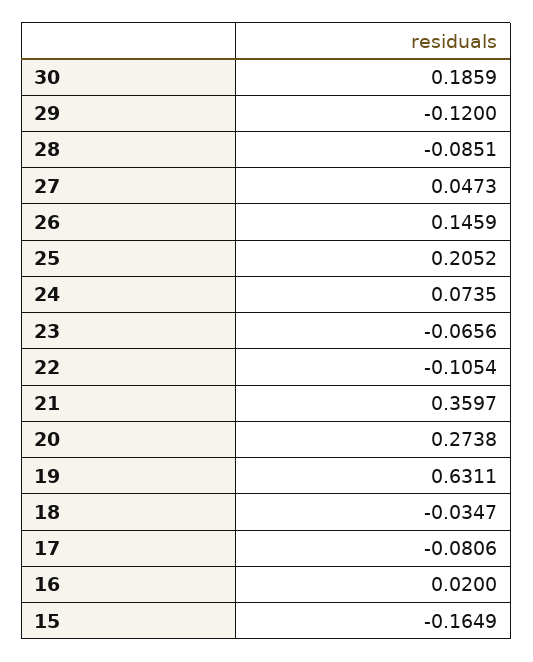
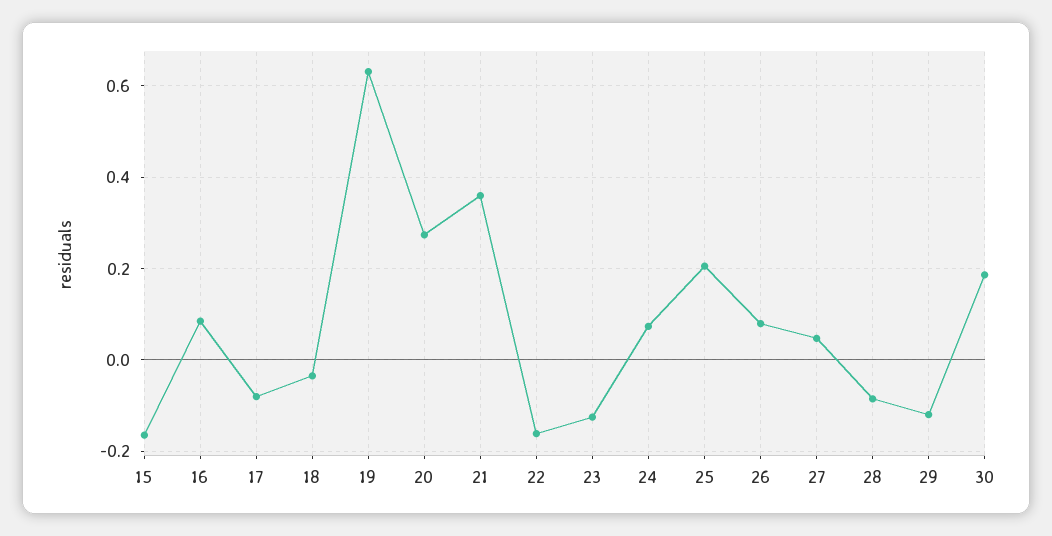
  {
    "30": 0.1859,
    "29": -0.12,
    "28": -0.0851,
    "27": 0.0473,
-   "26": 0.1459,
+   "26": 0.08,
    "25": 0.2052,
    "24": 0.0735,
-   "23": -0.0656,
+   "23": -0.12,
-   "22": -0.1054,
+   "22": -0.16,
    "21": 0.3597,
    "20": 0.2738,
    "19": 0.6311,
    "18": -0.0347,
    "17": -0.0806,
-   "16": 0.02,
+   "16": 0.08,
    "15": -0.1649
  }

